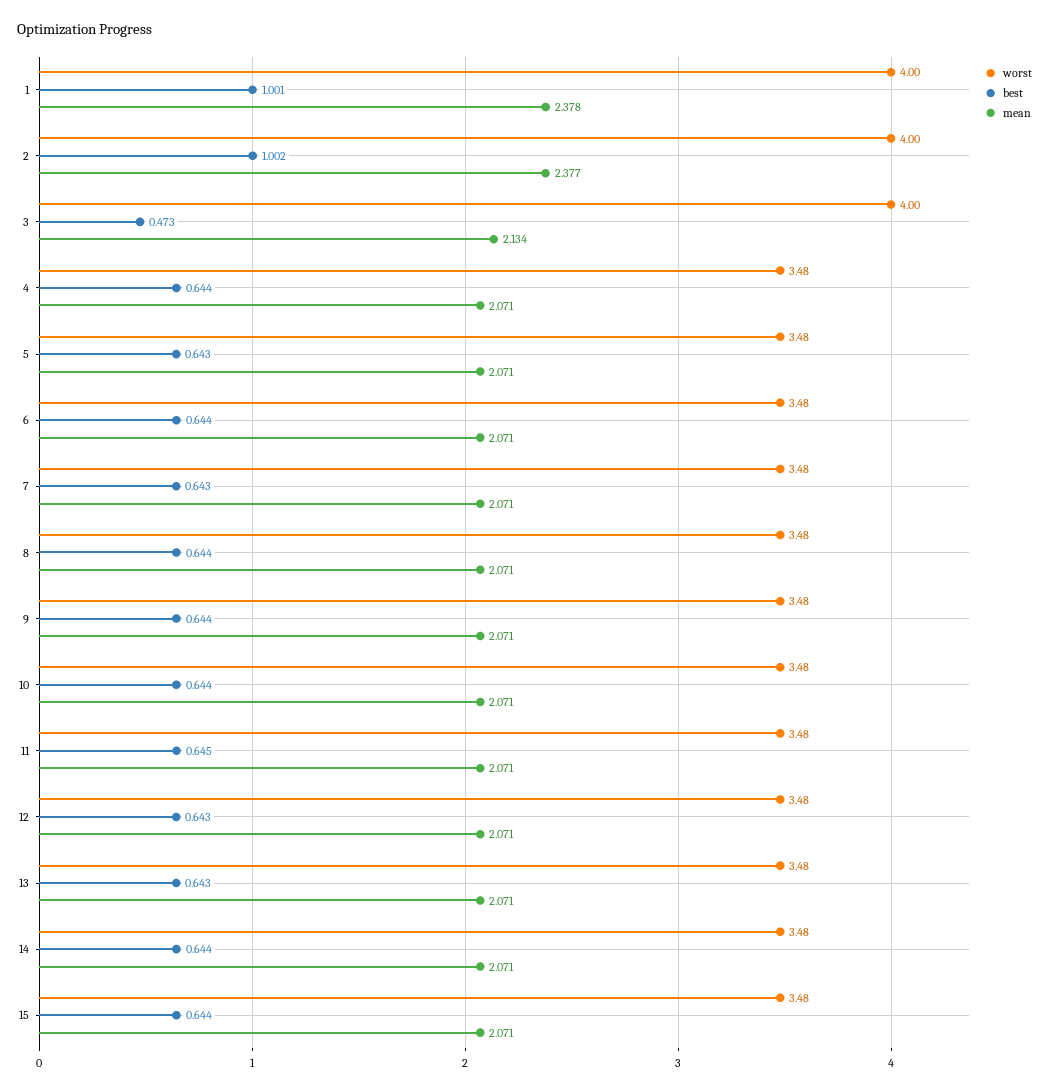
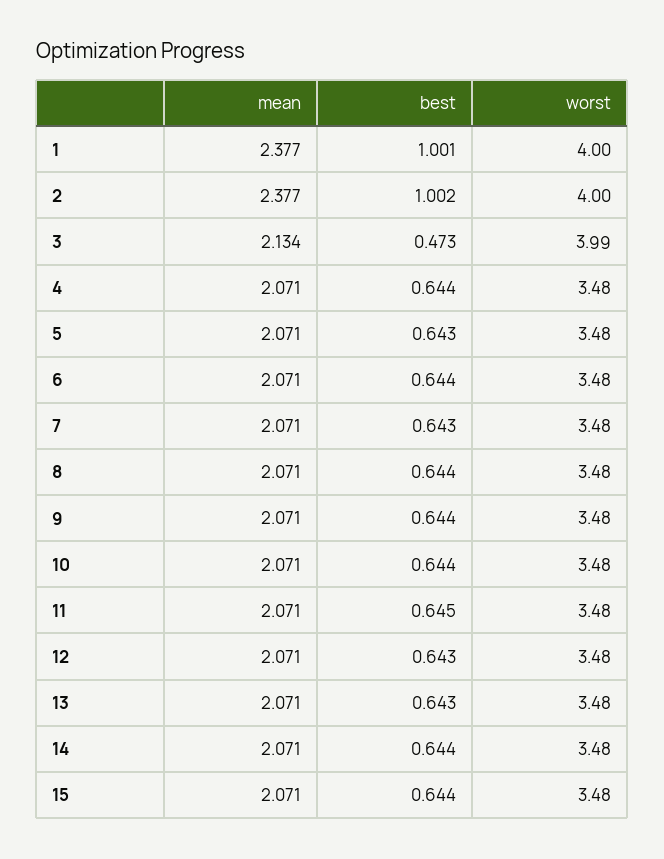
  {
    "worst": {
      "1": 4,
      "2": 4,
-     "3": 4,
+     "3": 3.99,
      "4": 3.48,
      "5": 3.48,
      "6": 3.48,
      "7": 3.48,
      "8": 3.48,
      "9": 3.48,
      "10": 3.48,
      "11": 3.48,
      "12": 3.48,
      "13": 3.48,
      "14": 3.48,
      "15": 3.48
    },
    "best": {
      "1": 1.001,
      "2": 1.002,
      "3": 0.473,
      "4": 0.644,
      "5": 0.643,
      "6": 0.644,
      "7": 0.643,
      "8": 0.644,
      "9": 0.644,
      "10": 0.644,
      "11": 0.645,
      "12": 0.643,
      "13": 0.643,
      "14": 0.644,
      "15": 0.644
    },
    "mean": {
-     "1": 2.378,
+     "1": 2.377,
      "2": 2.377,
      "3": 2.134,
      "4": 2.071,
      "5": 2.071,
      "6": 2.071,
      "7": 2.071,
      "8": 2.071,
      "9": 2.071,
      "10": 2.071,
      "11": 2.071,
      "12": 2.071,
      "13": 2.071,
      "14": 2.071,
      "15": 2.071
    }
  }

